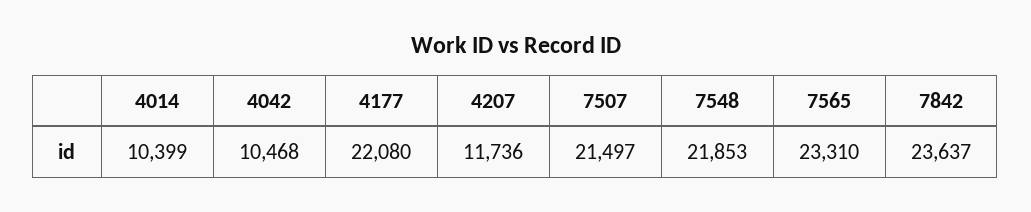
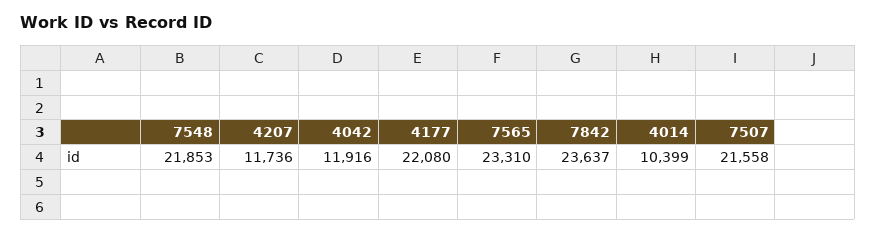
  {
    "4014": 10399,
-   "4042": 10468,
+   "4042": 11916,
    "4177": 22080,
    "4207": 11736,
-   "7507": 21497,
+   "7507": 21558,
    "7548": 21853,
    "7565": 23310,
    "7842": 23637
  }

